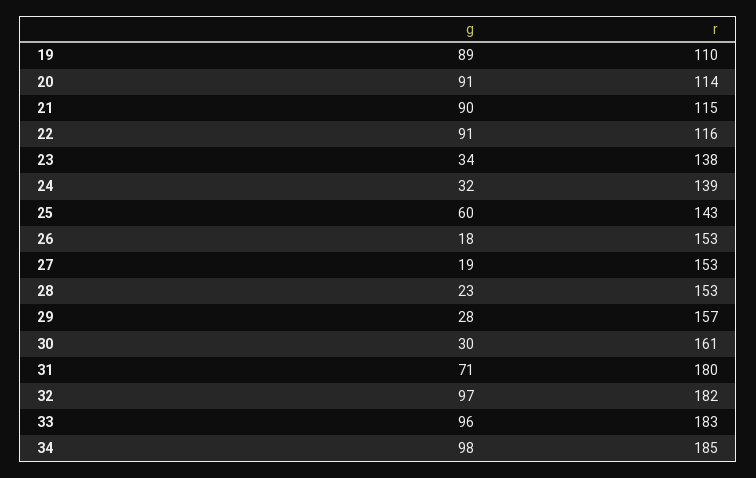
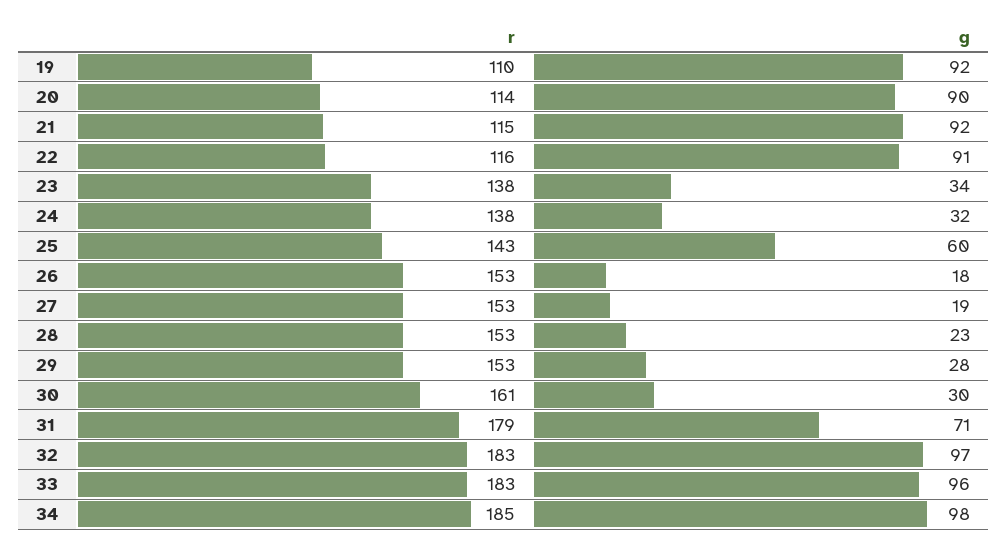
  {
    "g": {
-     "19": 89,
+     "19": 92,
-     "20": 91,
+     "20": 90,
-     "21": 90,
+     "21": 92,
      "22": 91,
      "23": 34,
      "24": 32,
      "25": 60,
      "26": 18,
      "27": 19,
      "28": 23,
      "29": 28,
      "30": 30,
      "31": 71,
      "32": 97,
      "33": 96,
      "34": 98
    },
    "r": {
      "19": 110,
      "20": 114,
      "21": 115,
      "22": 116,
      "23": 138,
-     "24": 139,
+     "24": 138,
      "25": 143,
      "26": 153,
      "27": 153,
      "28": 153,
-     "29": 157,
+     "29": 153,
      "30": 161,
-     "31": 180,
+     "31": 179,
-     "32": 182,
+     "32": 183,
      "33": 183,
      "34": 185
    }
  }

